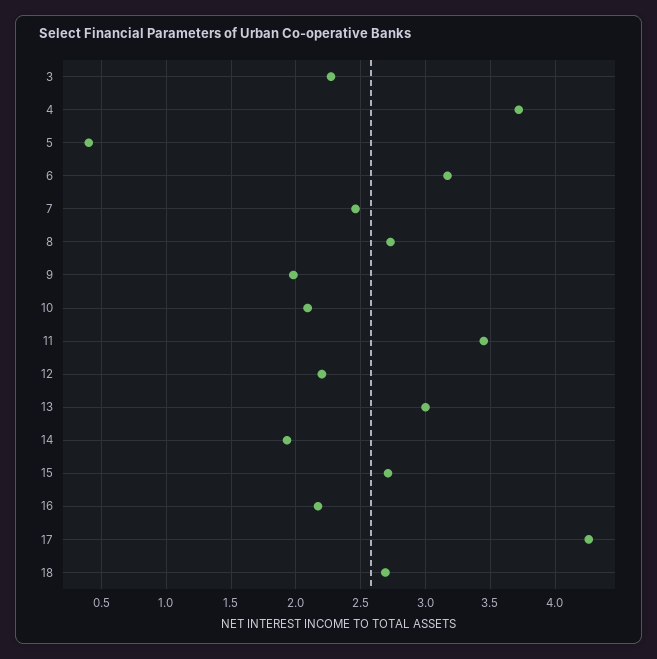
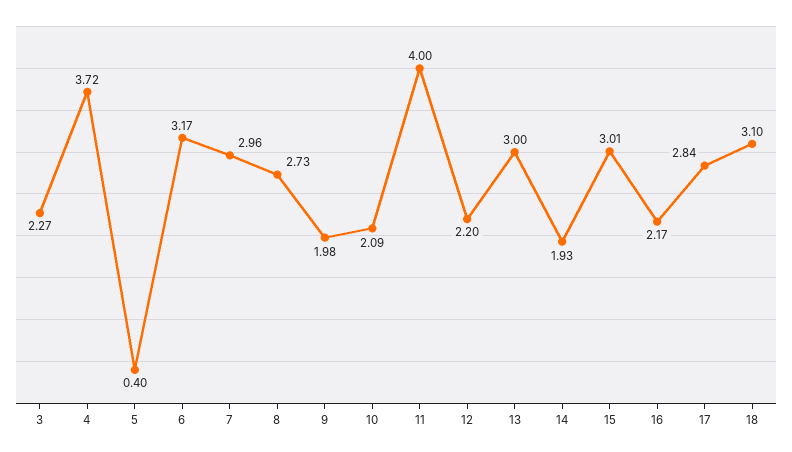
  {
    "3": 2.27,
    "4": 3.72,
    "5": 0.4,
    "6": 3.17,
-   "7": 2.45,
+   "7": 2.96,
    "8": 2.73,
    "9": 1.98,
    "10": 2.09,
-   "11": 3.45,
+   "11": 4,
    "12": 2.2,
    "13": 3,
    "14": 1.93,
-   "15": 2.7,
+   "15": 3.01,
    "16": 2.17,
-   "17": 4.25,
+   "17": 2.84,
-   "18": 2.7
+   "18": 3.1
  }

